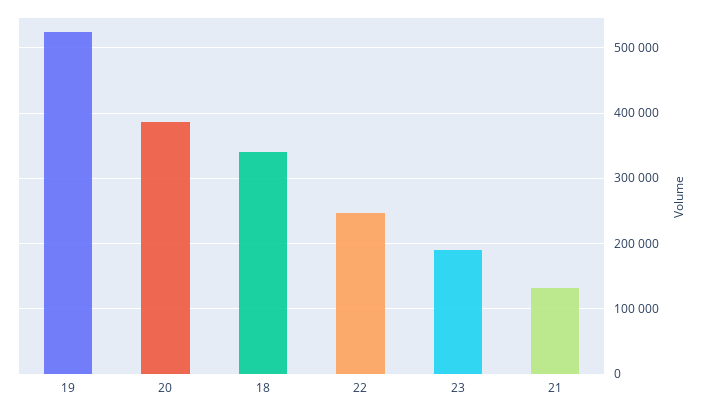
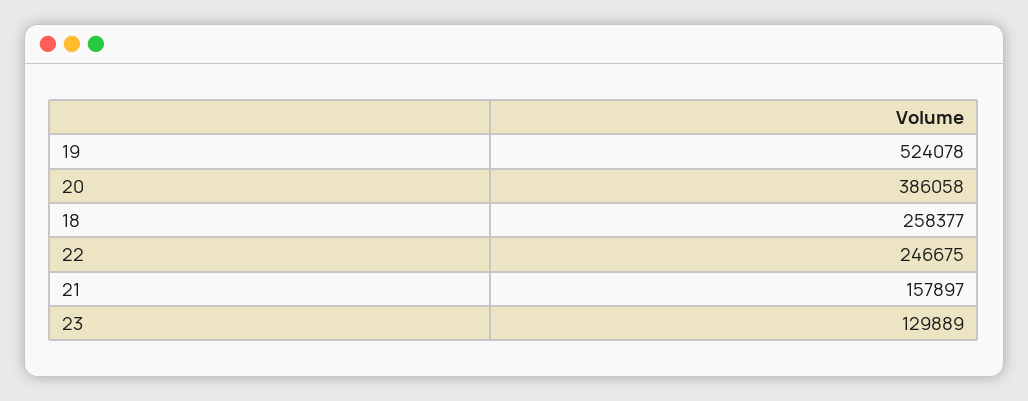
  {
    "19": 524078,
    "20": 386058,
-   "18": 340000,
+   "18": 258377,
    "22": 246675,
-   "23": 190000,
+   "23": 129889,
-   "21": 130000
+   "21": 157897
  }

